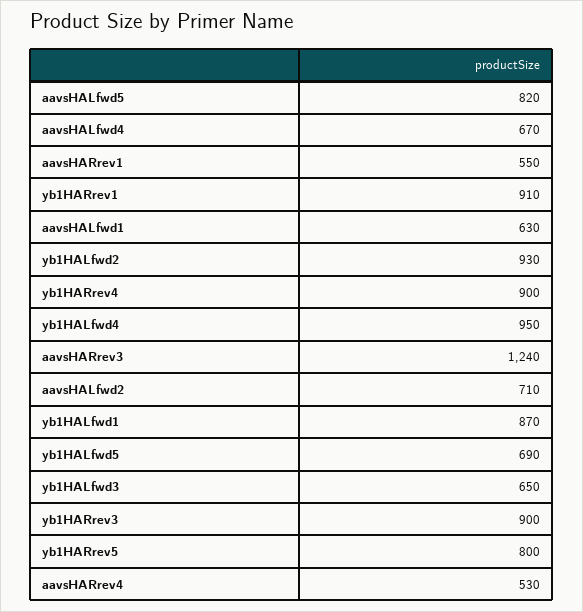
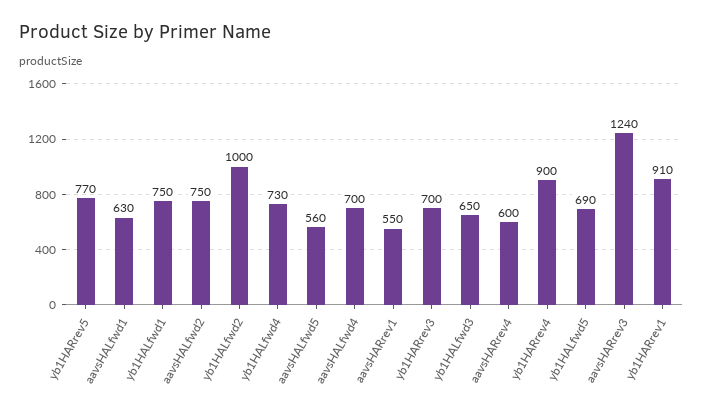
  {
-   "aavsHALfwd5": 820,
+   "aavsHALfwd5": 560,
-   "aavsHALfwd4": 670,
+   "aavsHALfwd4": 700,
    "aavsHARrev1": 550,
    "yb1HARrev1": 910,
    "aavsHALfwd1": 630,
-   "yb1HALfwd2": 930,
+   "yb1HALfwd2": 1000,
    "yb1HARrev4": 900,
-   "yb1HALfwd4": 950,
+   "yb1HALfwd4": 730,
    "aavsHARrev3": 1240,
-   "aavsHALfwd2": 710,
+   "aavsHALfwd2": 750,
-   "yb1HALfwd1": 870,
+   "yb1HALfwd1": 750,
    "yb1HALfwd5": 690,
    "yb1HALfwd3": 650,
-   "yb1HARrev3": 900,
+   "yb1HARrev3": 700,
-   "yb1HARrev5": 800,
+   "yb1HARrev5": 770,
-   "aavsHARrev4": 530
+   "aavsHARrev4": 600
  }

